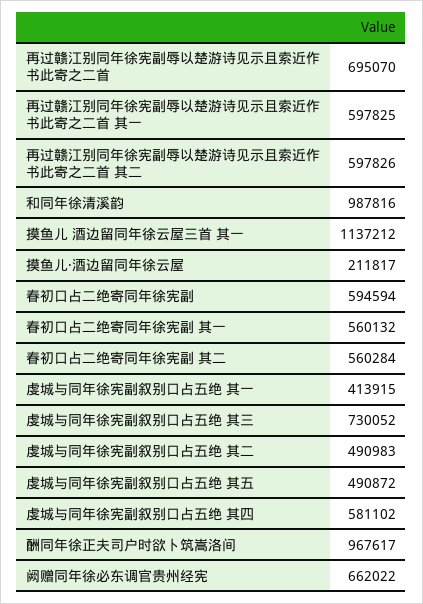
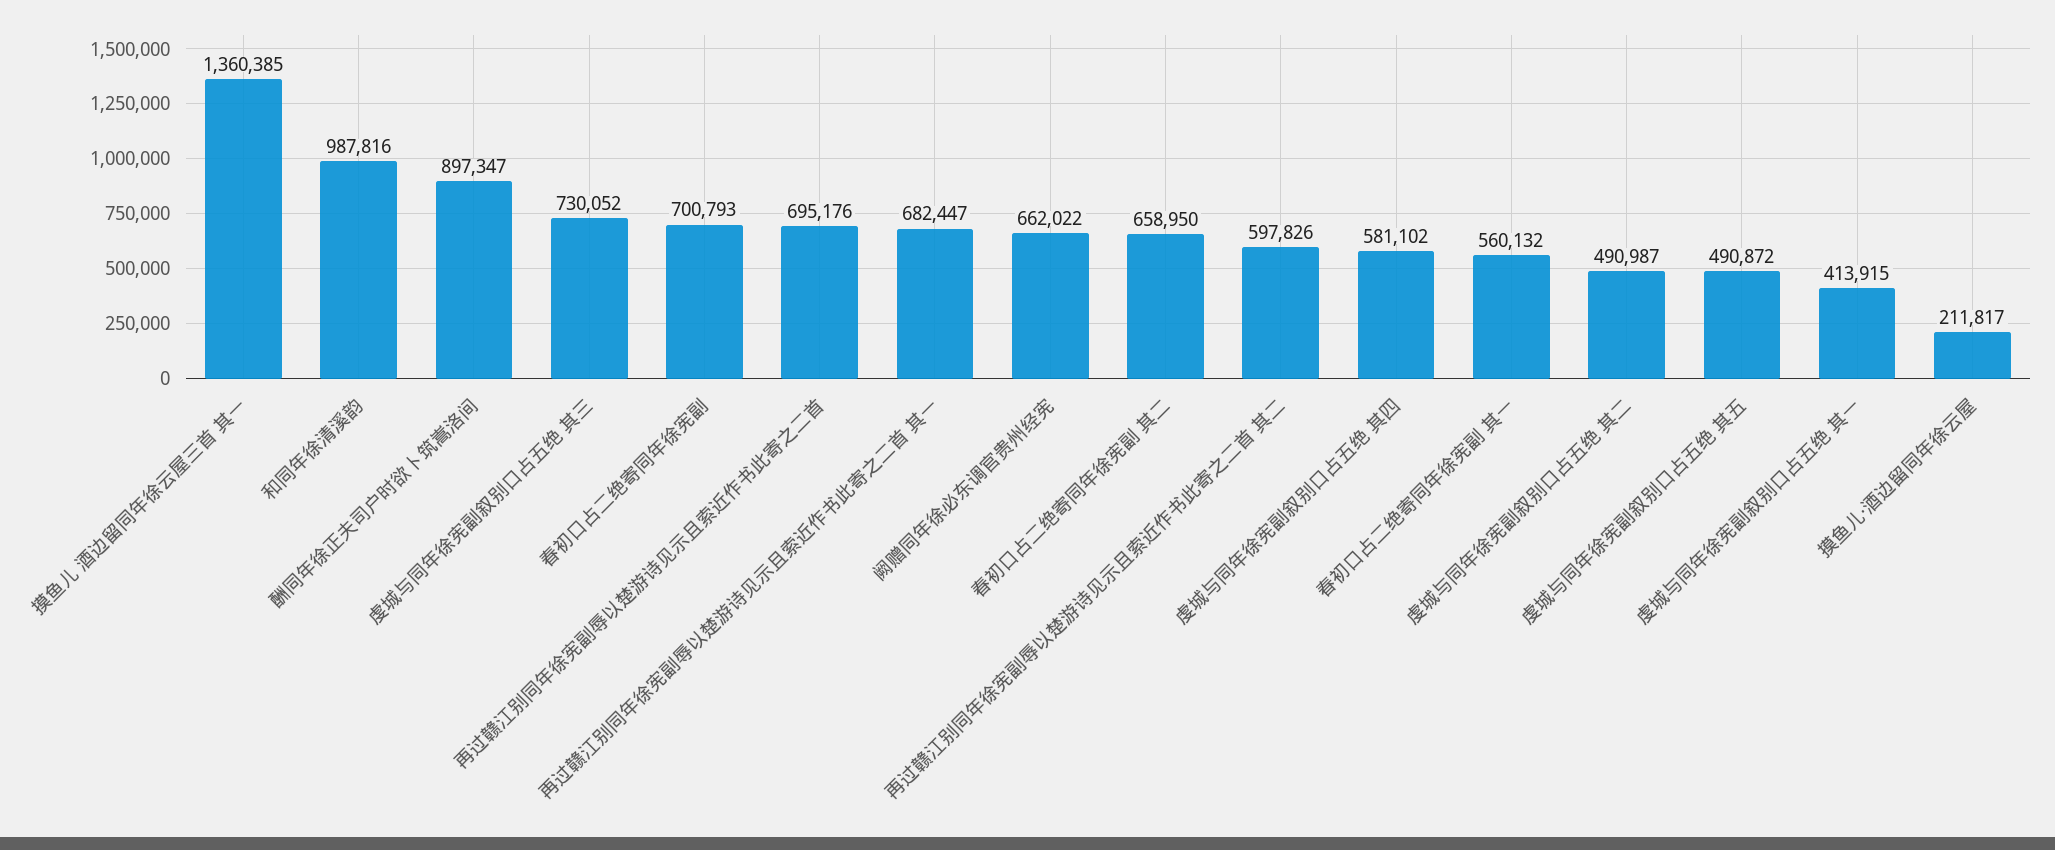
  {
-   "再过赣江别同年徐宪副辱以楚游诗见示且索近作书此寄之二首": 695070,
+   "再过赣江别同年徐宪副辱以楚游诗见示且索近作书此寄之二首": 695176,
-   "再过赣江别同年徐宪副辱以楚游诗见示且索近作书此寄之二首 其一": 597825,
+   "再过赣江别同年徐宪副辱以楚游诗见示且索近作书此寄之二首 其一": 682447,
    "再过赣江别同年徐宪副辱以楚游诗见示且索近作书此寄之二首 其二": 597826,
    "和同年徐清溪韵": 987816,
-   "摸鱼儿 酒边留同年徐云屋三首 其一": 1137212,
+   "摸鱼儿 酒边留同年徐云屋三首 其一": 1360385,
    "摸鱼儿·酒边留同年徐云屋": 211817,
-   "春初口占二绝寄同年徐宪副": 594594,
+   "春初口占二绝寄同年徐宪副": 700793,
    "春初口占二绝寄同年徐宪副 其一": 560132,
-   "春初口占二绝寄同年徐宪副 其二": 560284,
+   "春初口占二绝寄同年徐宪副 其二": 658950,
    "虔城与同年徐宪副叙别口占五绝 其一": 413915,
    "虔城与同年徐宪副叙别口占五绝 其三": 730052,
-   "虔城与同年徐宪副叙别口占五绝 其二": 490983,
+   "虔城与同年徐宪副叙别口占五绝 其二": 490987,
    "虔城与同年徐宪副叙别口占五绝 其五": 490872,
    "虔城与同年徐宪副叙别口占五绝 其四": 581102,
-   "酬同年徐正夫司户时欲卜筑嵩洛间": 967617,
+   "酬同年徐正夫司户时欲卜筑嵩洛间": 897347,
    "阙赠同年徐必东调官贵州经宪": 662022
  }

